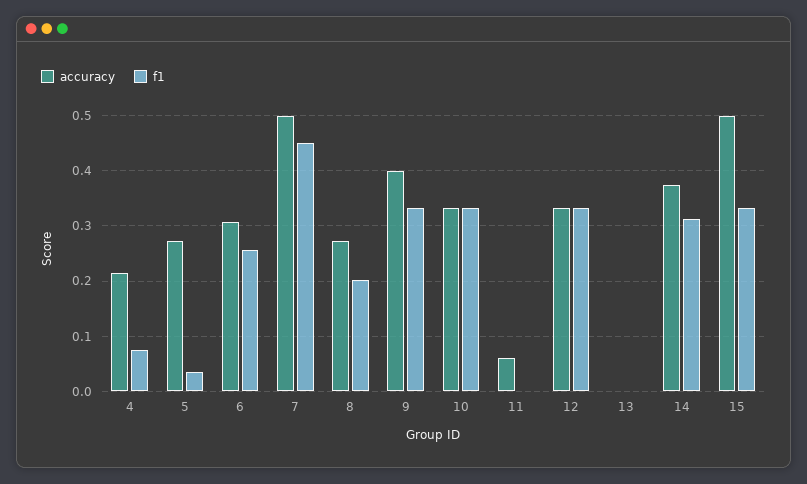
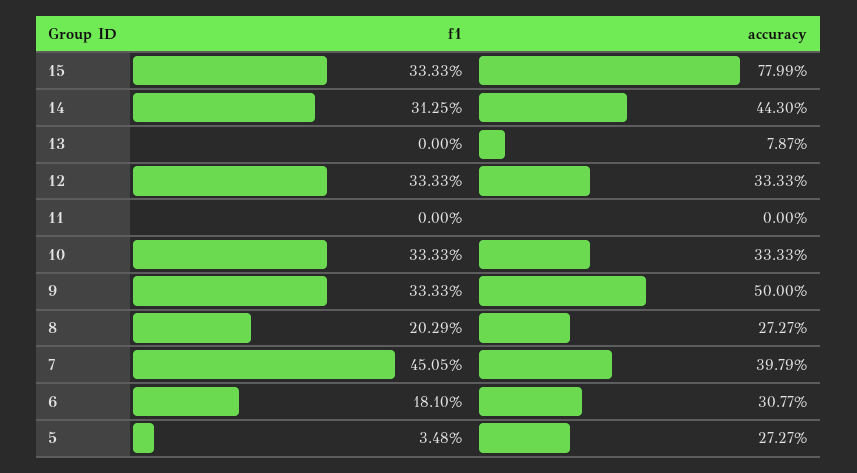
  {
    "accuracy": {
-     "4": 0.22,
      "5": 0.2727,
      "6": 0.3077,
-     "7": 0.5,
+     "7": 0.3979,
      "8": 0.2727,
-     "9": 0.4,
+     "9": 0.5,
      "10": 0.3333,
-     "11": 0.06,
+     "11": 0,
      "12": 0.3333,
-     "13": 0,
+     "13": 0.0787,
-     "14": 0.38,
+     "14": 0.443,
-     "15": 0.5
+     "15": 0.7799
    },
    "f1": {
-     "4": 0.08,
      "5": 0.0348,
-     "6": 0.26,
+     "6": 0.181,
      "7": 0.4505,
      "8": 0.2029,
      "9": 0.3333,
      "10": 0.3333,
      "11": 0,
      "12": 0.3333,
      "13": 0,
      "14": 0.3125,
      "15": 0.3333
    }
  }

